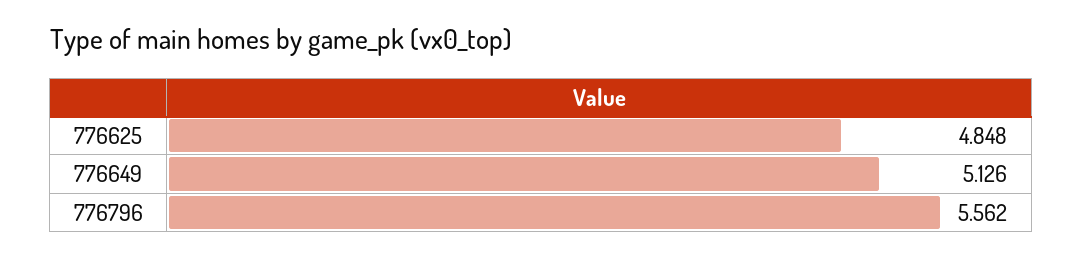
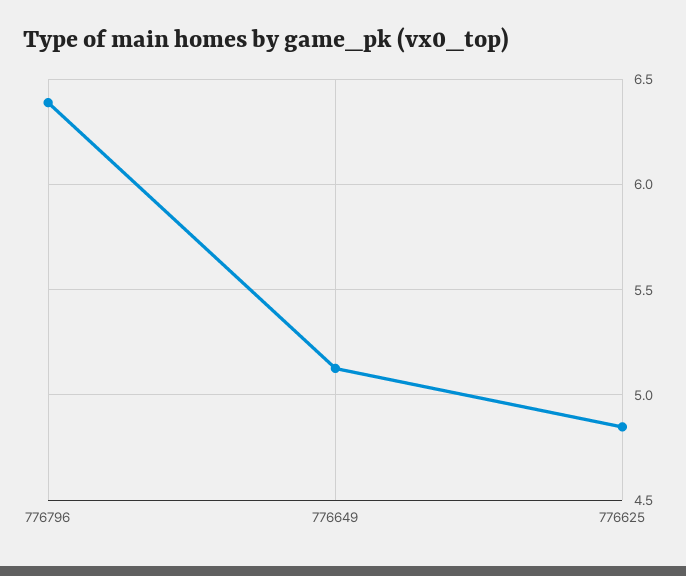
  {
    "776625": 4.848,
    "776649": 5.126,
-   "776796": 5.562
+   "776796": 6.4
  }

